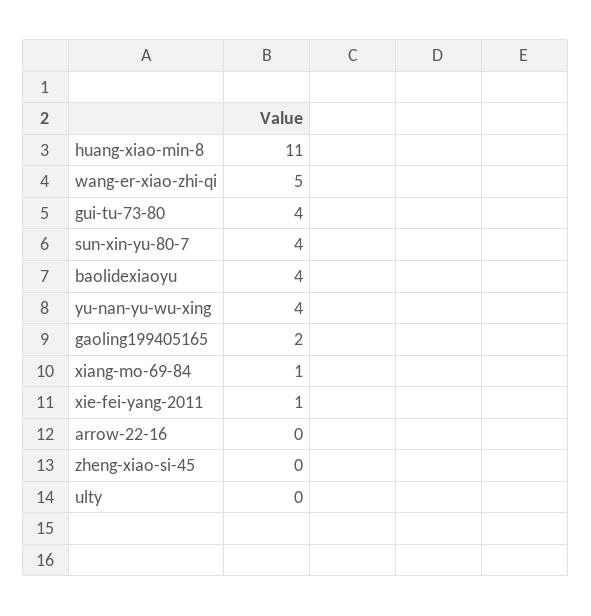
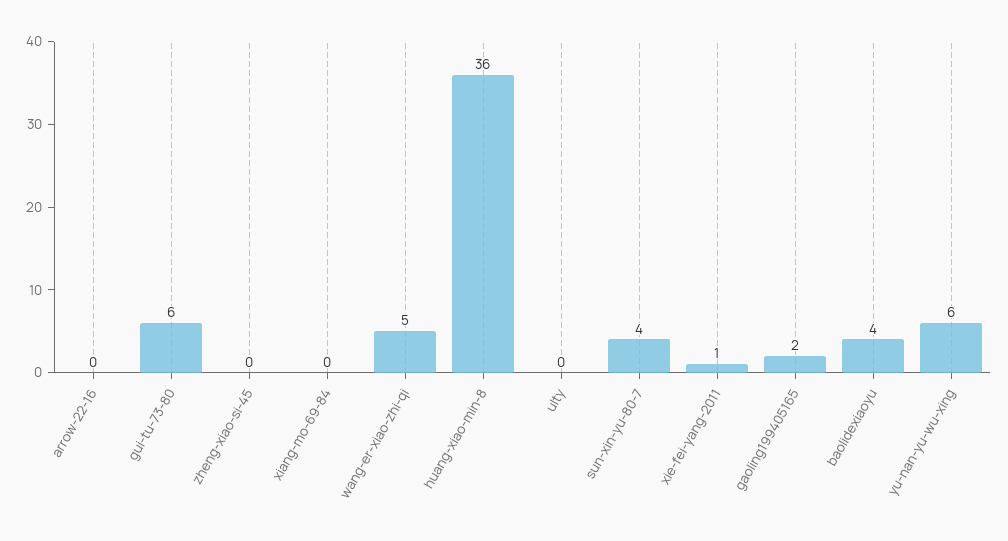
  {
-   "huang-xiao-min-8": 11,
+   "huang-xiao-min-8": 36,
    "wang-er-xiao-zhi-qi": 5,
-   "gui-tu-73-80": 4,
+   "gui-tu-73-80": 6,
    "sun-xin-yu-80-7": 4,
    "baolidexiaoyu": 4,
-   "yu-nan-yu-wu-xing": 4,
+   "yu-nan-yu-wu-xing": 6,
    "gaoling199405165": 2,
-   "xiang-mo-69-84": 1,
+   "xiang-mo-69-84": 0,
    "xie-fei-yang-2011": 1,
    "arrow-22-16": 0,
    "zheng-xiao-si-45": 0,
    "ulty": 0
  }

